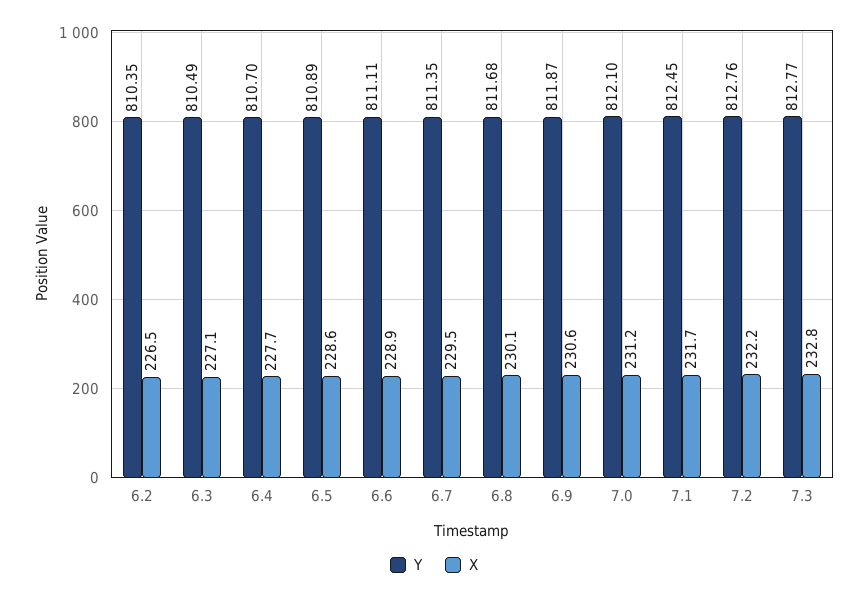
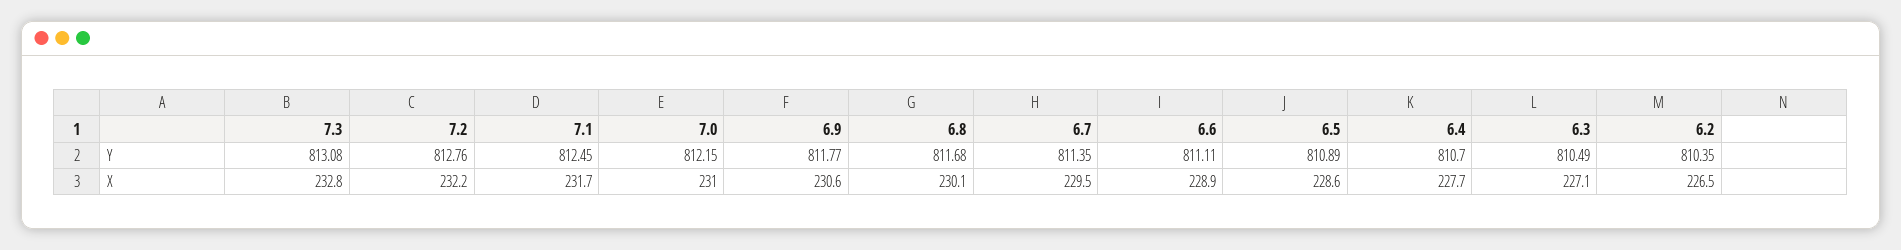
  {
    "Y": {
      "6.2": 810.35,
      "6.3": 810.49,
      "6.4": 810.7,
      "6.5": 810.89,
      "6.6": 811.11,
      "6.7": 811.35,
      "6.8": 811.68,
-     "6.9": 811.87,
+     "6.9": 811.77,
-     "7.0": 812.1,
+     "7.0": 812.15,
      "7.1": 812.45,
      "7.2": 812.76,
-     "7.3": 812.77
+     "7.3": 813.08
    },
    "X": {
      "6.2": 226.5,
      "6.3": 227.1,
      "6.4": 227.7,
      "6.5": 228.6,
      "6.6": 228.9,
      "6.7": 229.5,
      "6.8": 230.1,
      "6.9": 230.6,
-     "7.0": 231.2,
+     "7.0": 231,
      "7.1": 231.7,
      "7.2": 232.2,
      "7.3": 232.8
    }
  }

